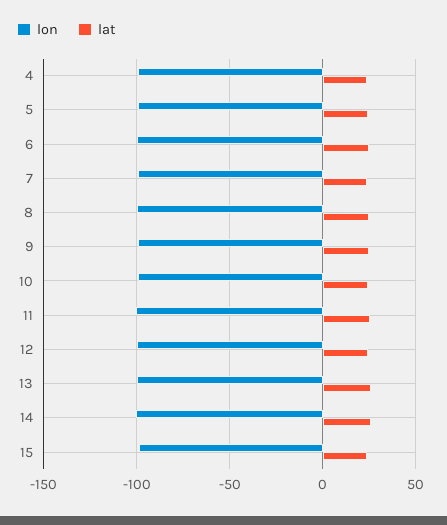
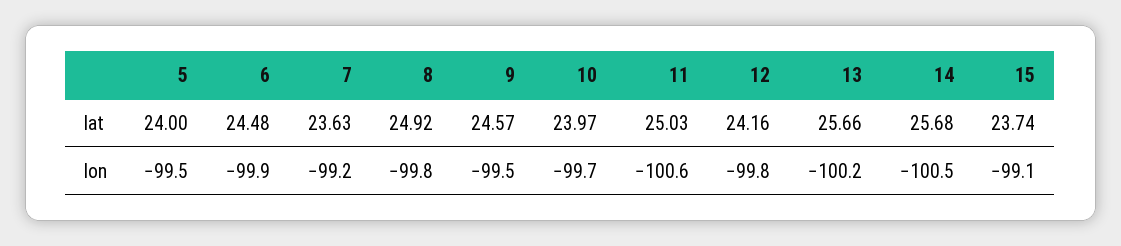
  {
    "lon": {
-     "4": -100,
      "5": -99.5,
      "6": -99.9,
      "7": -99.2,
      "8": -99.8,
      "9": -99.5,
      "10": -99.7,
      "11": -100.6,
      "12": -99.8,
      "13": -100.2,
      "14": -100.5,
      "15": -99.1
    },
    "lat": {
-     "4": 25,
      "5": 24,
      "6": 24.48,
      "7": 23.63,
      "8": 24.92,
      "9": 24.57,
      "10": 23.97,
      "11": 25.03,
      "12": 24.16,
      "13": 25.66,
      "14": 25.68,
      "15": 23.74
    }
  }

